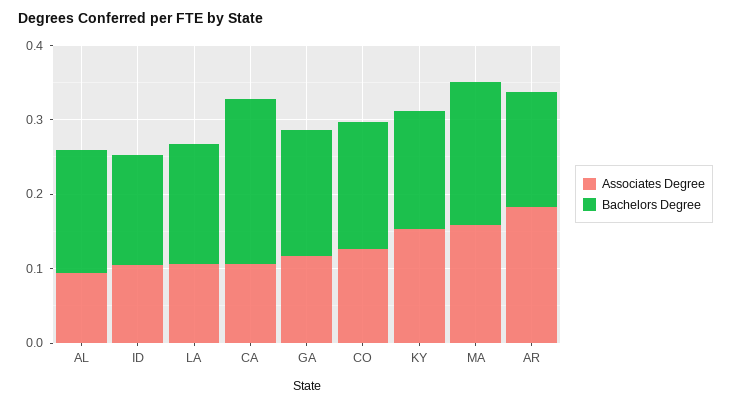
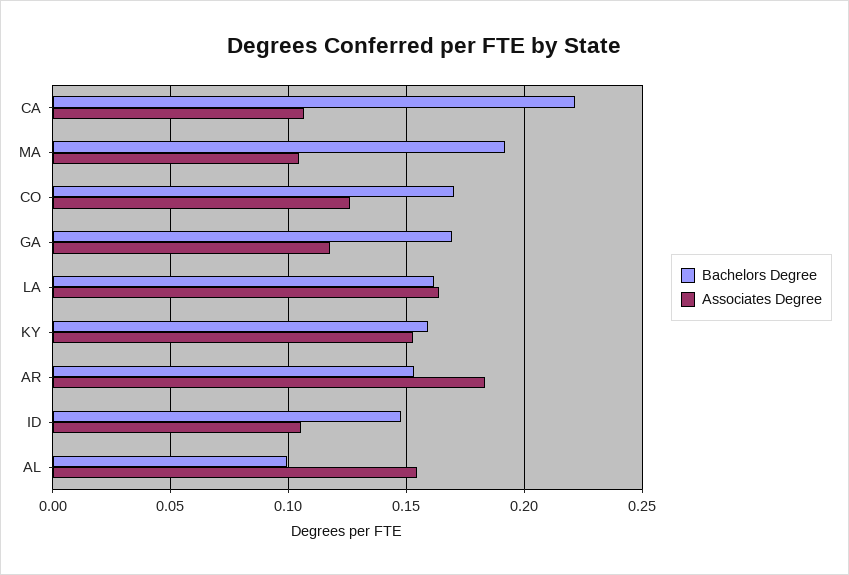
  {
    "Associates Degree": {
-     "AL": 0.1,
+     "AL": 0.155,
      "ID": 0.105,
-     "LA": 0.1,
+     "LA": 0.165,
      "CA": 0.105,
      "GA": 0.12,
      "CO": 0.125,
      "KY": 0.155,
-     "MA": 0.16,
+     "MA": 0.105,
      "AR": 0.185
    },
    "Bachelors Degree": {
-     "AL": 0.16,
+     "AL": 0.1,
      "ID": 0.15,
      "LA": 0.16,
      "CA": 0.22,
      "GA": 0.17,
      "CO": 0.17,
      "KY": 0.16,
      "MA": 0.19,
      "AR": 0.155
    }
  }

